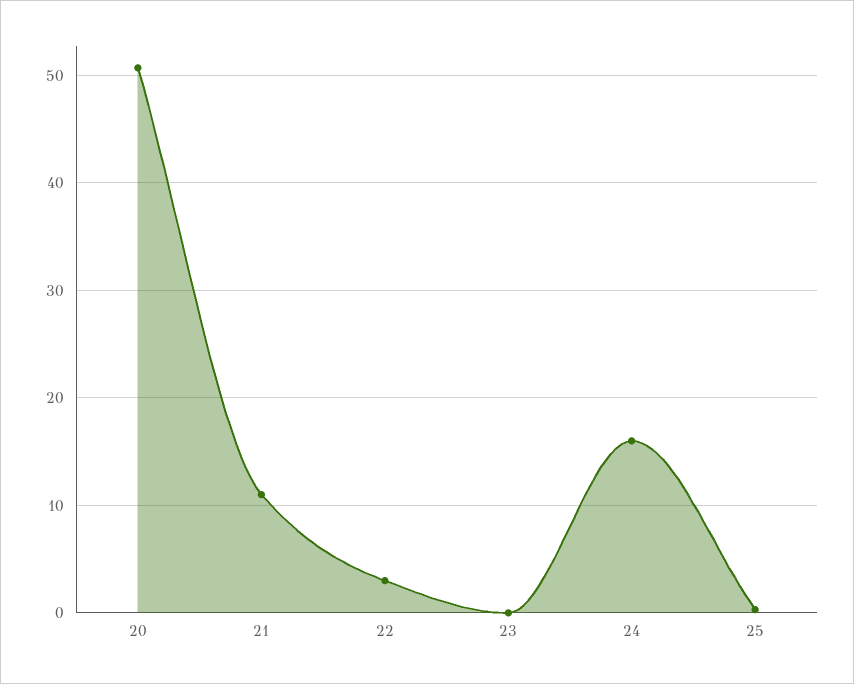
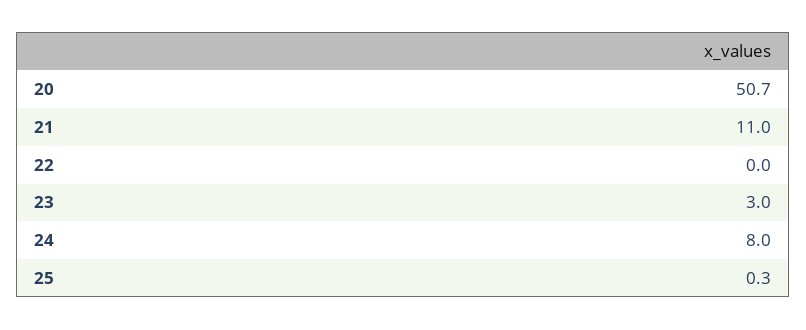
  {
    "20": 50.7,
    "21": 11,
-   "22": 3,
+   "22": 0,
-   "23": 0,
+   "23": 3,
-   "24": 16,
+   "24": 8,
    "25": 0.3
  }

